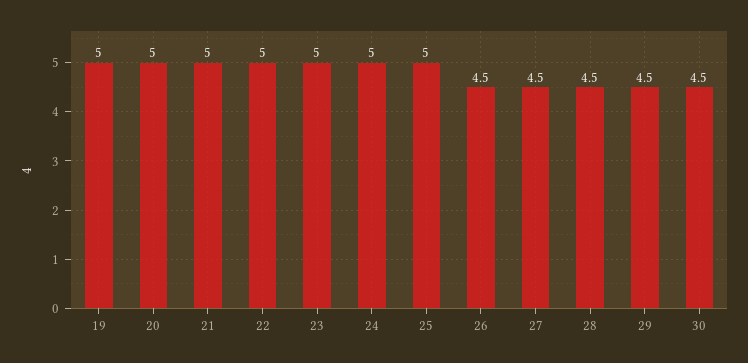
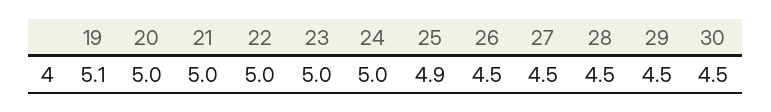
  {
-   "19": 5,
+   "19": 5.1,
    "20": 5,
    "21": 5,
    "22": 5,
    "23": 5,
    "24": 5,
-   "25": 5,
+   "25": 4.9,
    "26": 4.5,
    "27": 4.5,
    "28": 4.5,
    "29": 4.5,
    "30": 4.5
  }

